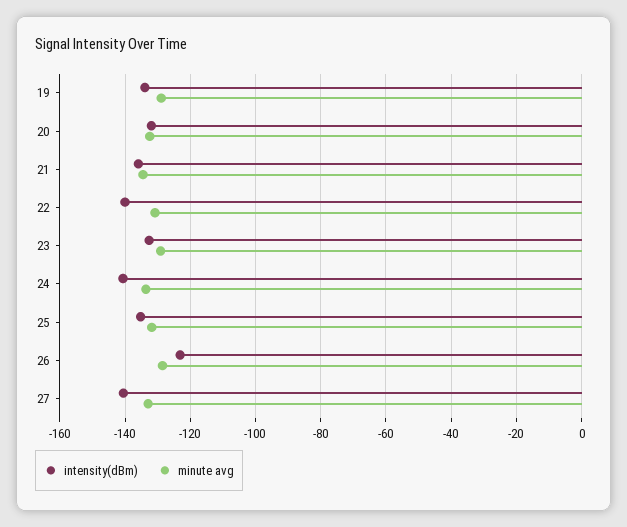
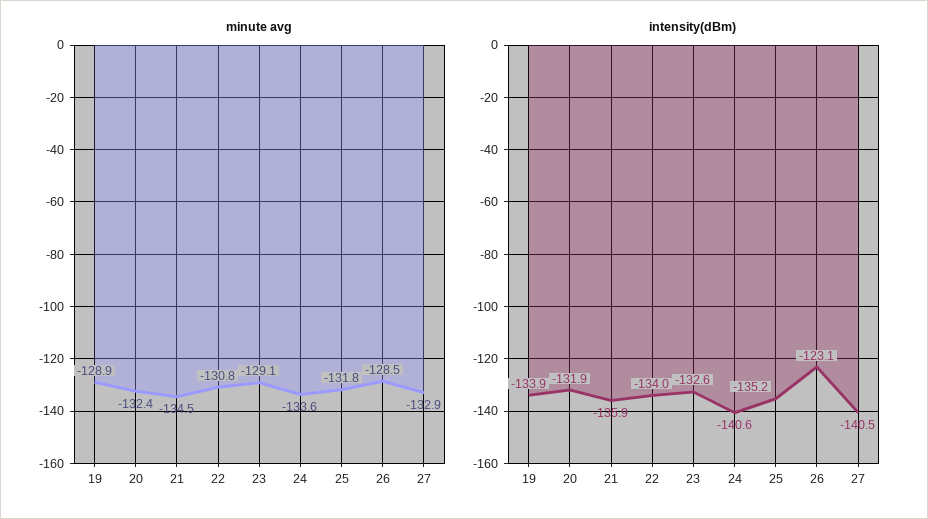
  {
    "intensity(dBm)": {
      "19": -133.9,
      "20": -131.9,
      "21": -135.9,
-     "22": -140,
+     "22": -134,
      "23": -132.6,
      "24": -140.6,
      "25": -135.2,
      "26": -123.1,
      "27": -140.5
    },
    "minute avg": {
      "19": -128.9,
      "20": -132.4,
      "21": -134.5,
      "22": -130.8,
      "23": -129.1,
      "24": -133.6,
      "25": -131.8,
      "26": -128.5,
      "27": -132.9
    }
  }

